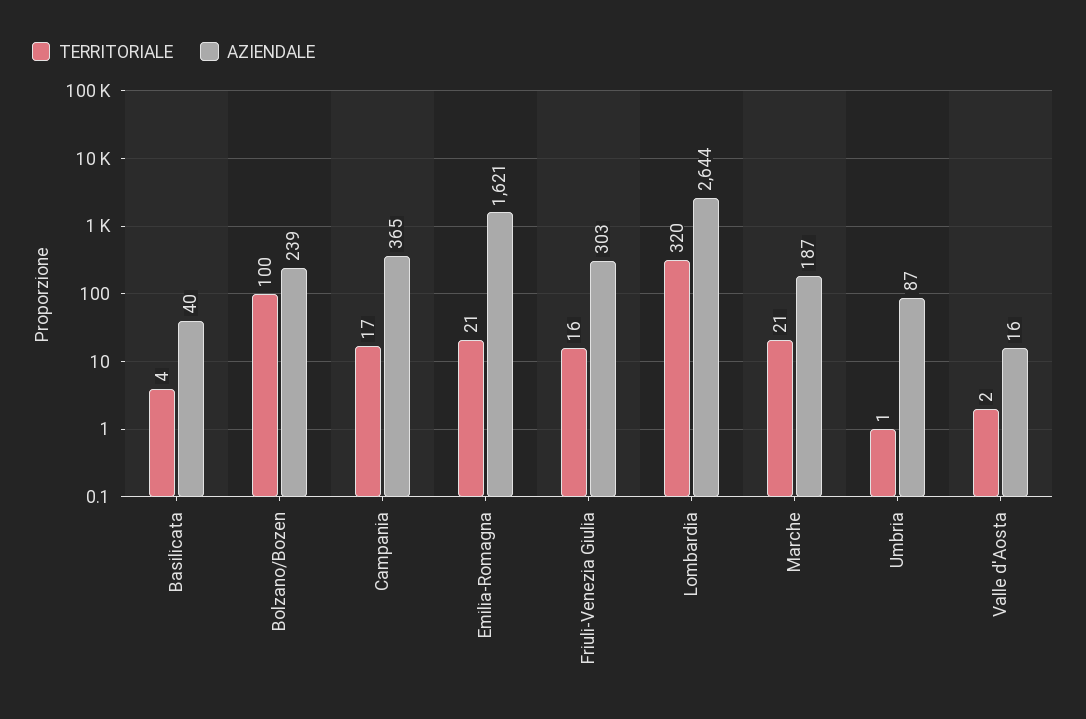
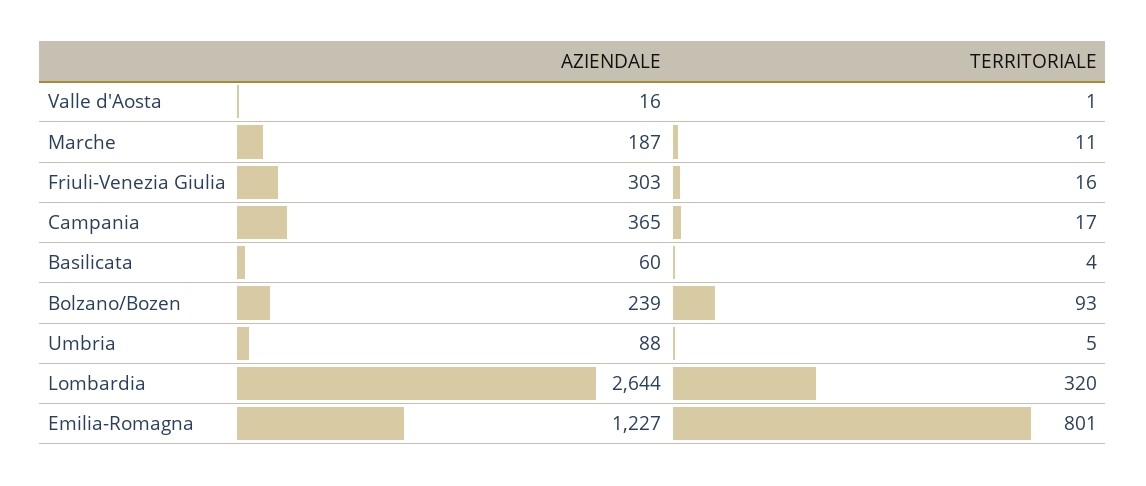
  {
    "TERRITORIALE": {
      "Basilicata": 4,
-     "Bolzano/Bozen": 100,
+     "Bolzano/Bozen": 93,
      "Campania": 17,
-     "Emilia-Romagna": 21,
+     "Emilia-Romagna": 801,
      "Friuli-Venezia Giulia": 16,
      "Lombardia": 320,
-     "Marche": 21,
+     "Marche": 11,
-     "Umbria": 1,
+     "Umbria": 5,
-     "Valle d'Aosta": 2
+     "Valle d'Aosta": 1
    },
    "AZIENDALE": {
-     "Basilicata": 40,
+     "Basilicata": 60,
      "Bolzano/Bozen": 239,
      "Campania": 365,
-     "Emilia-Romagna": 1621,
+     "Emilia-Romagna": 1227,
      "Friuli-Venezia Giulia": 303,
      "Lombardia": 2644,
      "Marche": 187,
-     "Umbria": 87,
+     "Umbria": 88,
      "Valle d'Aosta": 16
    }
  }

